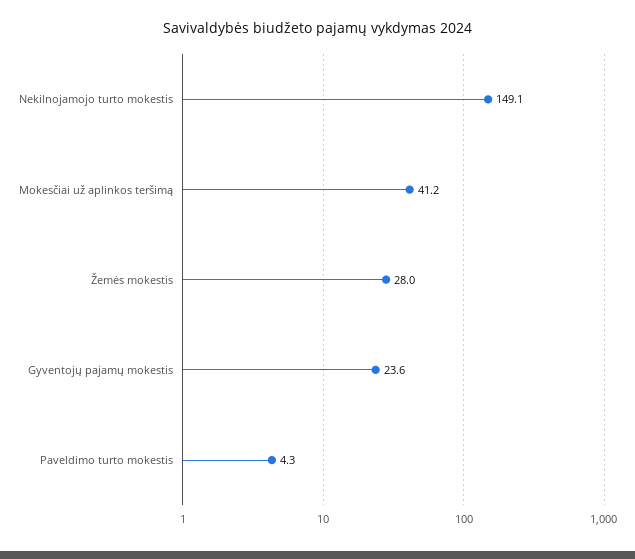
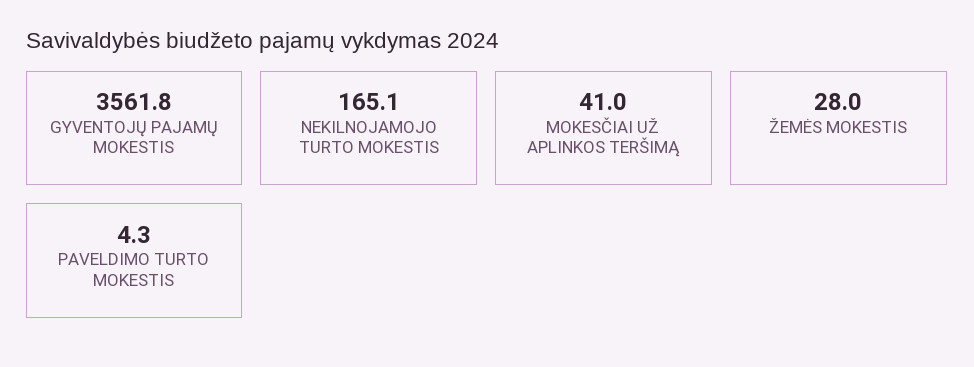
  {
-   "Nekilnojamojo turto mokestis": 149.1,
+   "Nekilnojamojo turto mokestis": 165.1,
-   "Mokesčiai už aplinkos teršimą": 41.2,
+   "Mokesčiai už aplinkos teršimą": 41,
    "Žemės mokestis": 28,
-   "Gyventojų pajamų mokestis": 23.6,
+   "Gyventojų pajamų mokestis": 3561.8,
    "Paveldimo turto mokestis": 4.3
  }

